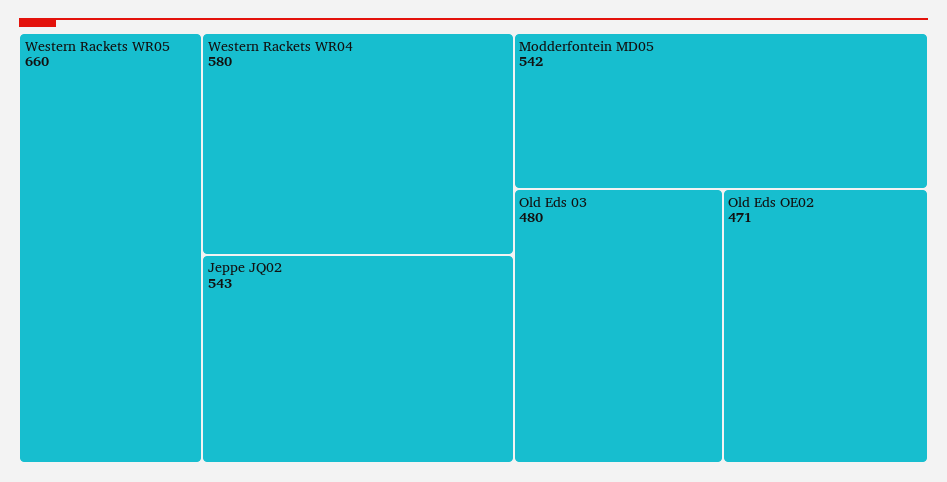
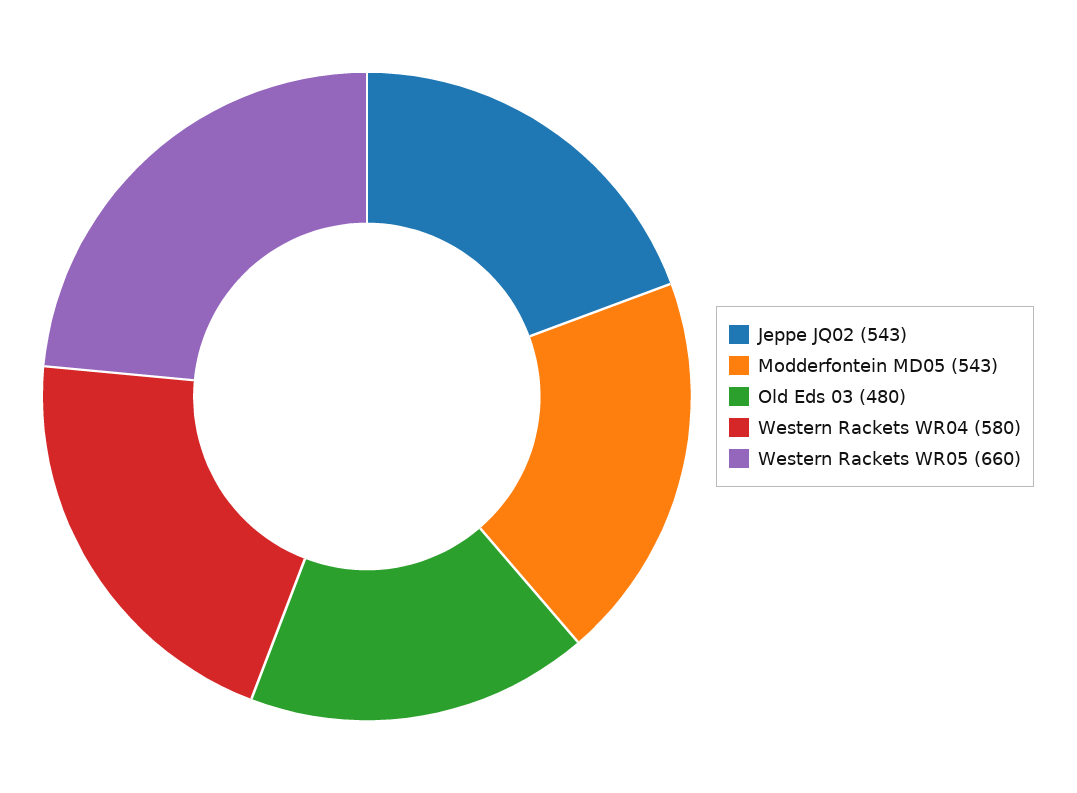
  {
    "Western Rackets WR05": 660,
    "Western Rackets WR04": 580,
    "Jeppe JQ02": 543,
-   "Modderfontein MD05": 542,
+   "Modderfontein MD05": 543,
-   "Old Eds 03": 480,
+   "Old Eds 03": 480
-   "Old Eds OE02": 471
  }

